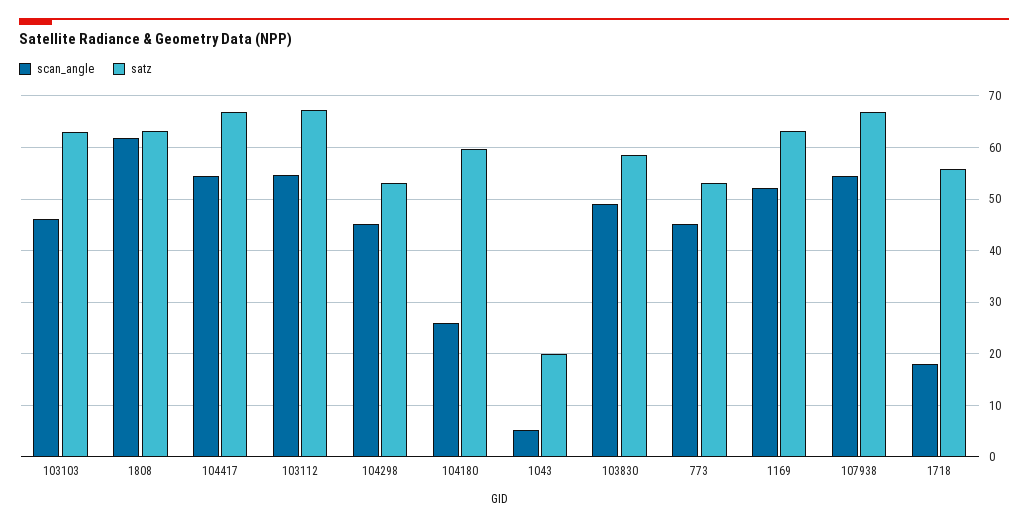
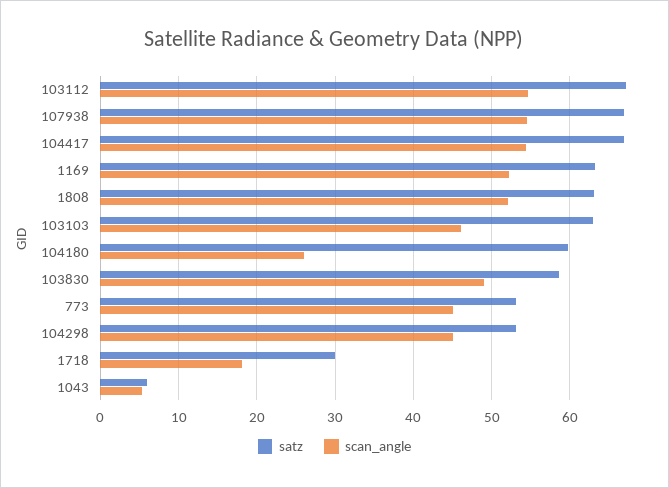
  {
    "scan_angle": {
      "103103": 46,
-     "1808": 62,
+     "1808": 52,
      "104417": 54,
      "103112": 55,
      "104298": 45,
      "104180": 26,
      "1043": 5,
      "103830": 49,
      "773": 45,
      "1169": 52,
      "107938": 54,
      "1718": 18
    },
    "satz": {
      "103103": 63,
      "1808": 63,
      "104417": 67,
      "103112": 67,
      "104298": 53,
      "104180": 60,
-     "1043": 20,
+     "1043": 6,
      "103830": 59,
      "773": 53,
      "1169": 63,
      "107938": 67,
-     "1718": 56
+     "1718": 30
    }
  }

